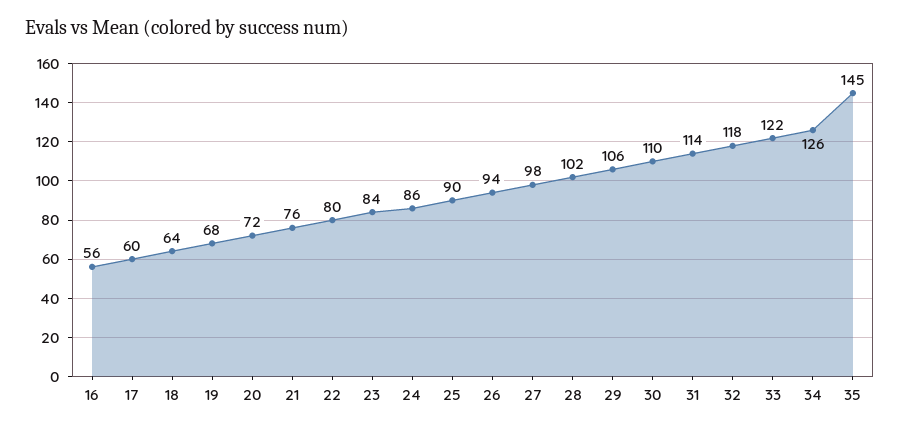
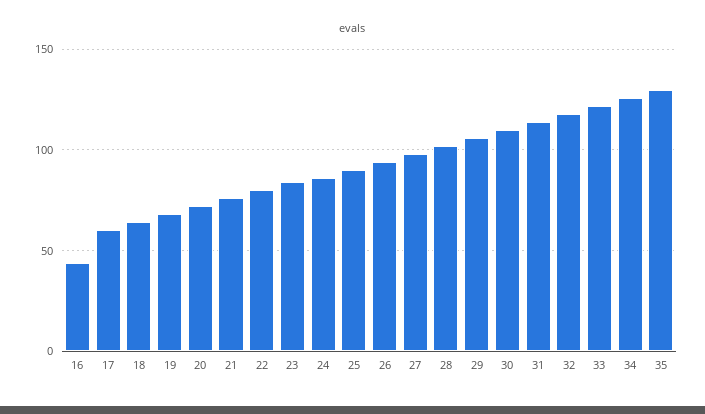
  {
-   "16": 56,
+   "16": 45,
    "17": 60,
    "18": 64,
    "19": 68,
    "20": 72,
    "21": 76,
    "22": 80,
    "23": 84,
    "24": 86,
    "25": 90,
    "26": 94,
    "27": 98,
    "28": 102,
    "29": 106,
    "30": 110,
    "31": 114,
    "32": 118,
    "33": 122,
    "34": 126,
-   "35": 145
+   "35": 130
  }

